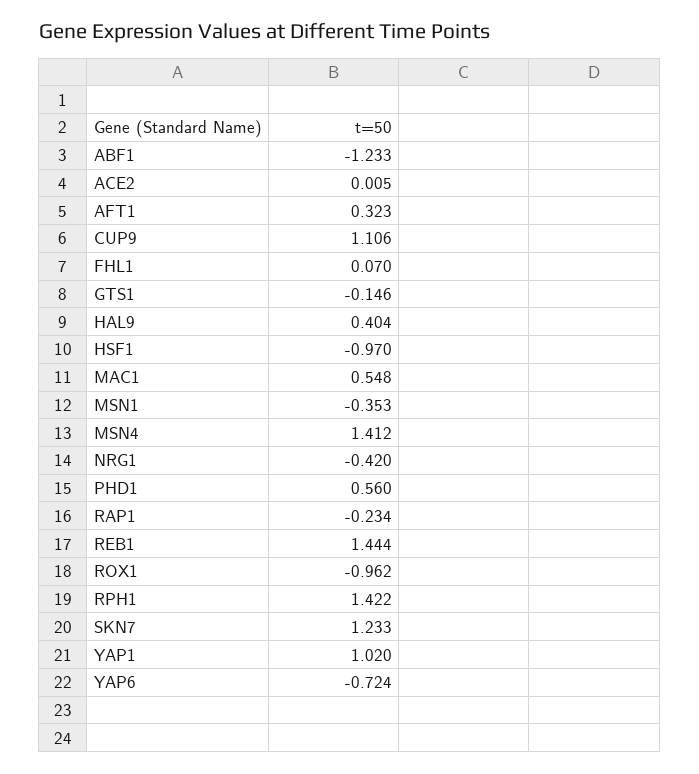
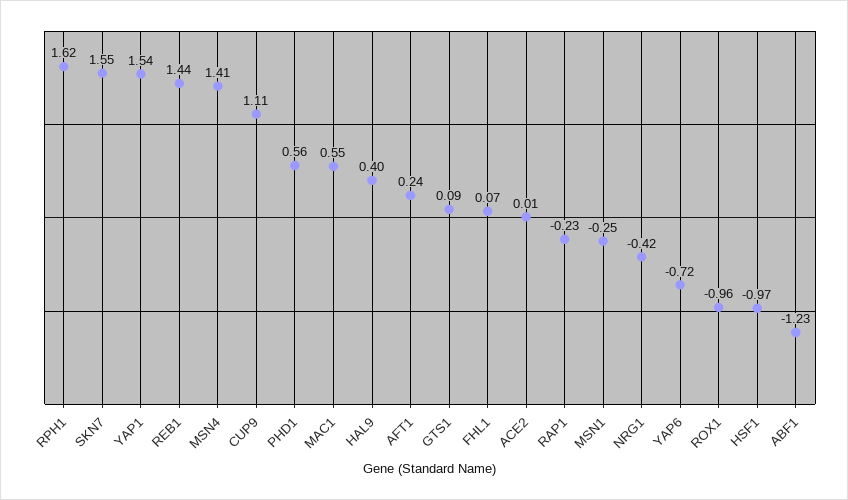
  {
    "ABF1": -1.233,
    "ACE2": 0.005,
-   "AFT1": 0.323,
+   "AFT1": 0.24,
    "CUP9": 1.106,
    "FHL1": 0.07,
-   "GTS1": -0.146,
+   "GTS1": 0.09,
    "HAL9": 0.404,
    "HSF1": -0.97,
    "MAC1": 0.548,
-   "MSN1": -0.353,
+   "MSN1": -0.25,
    "MSN4": 1.412,
    "NRG1": -0.42,
    "PHD1": 0.56,
    "RAP1": -0.234,
    "REB1": 1.444,
    "ROX1": -0.962,
-   "RPH1": 1.422,
+   "RPH1": 1.62,
-   "SKN7": 1.233,
+   "SKN7": 1.55,
-   "YAP1": 1.02,
+   "YAP1": 1.54,
    "YAP6": -0.724
  }

